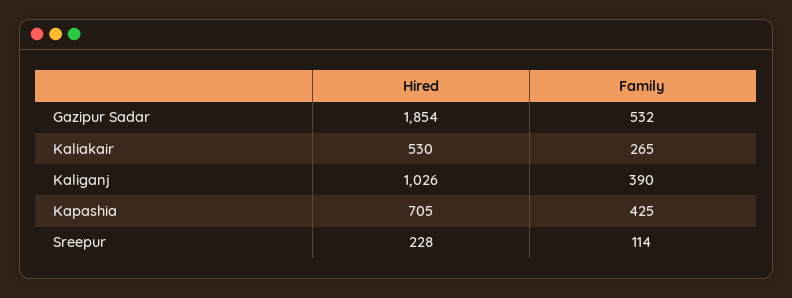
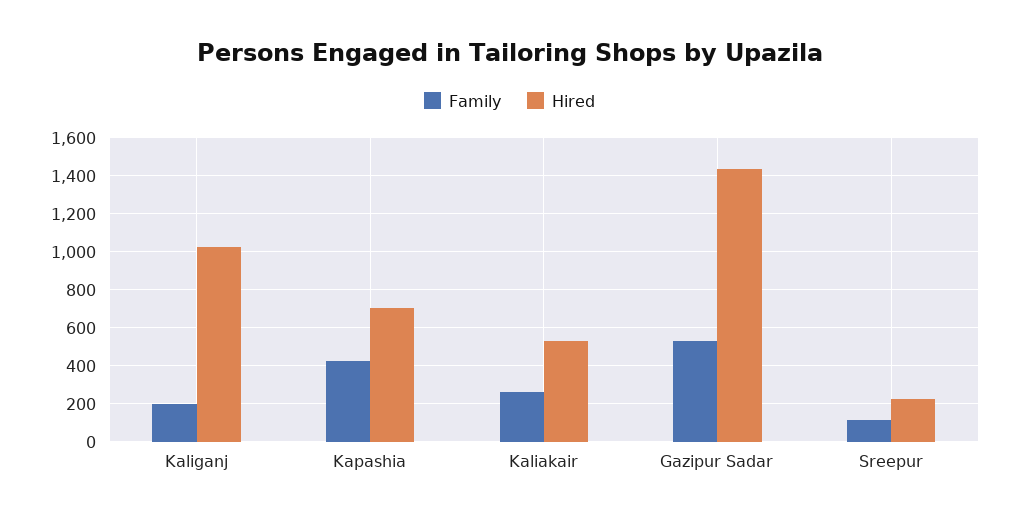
  {
    "Hired": {
-     "Gazipur Sadar": 1854,
+     "Gazipur Sadar": 1450,
      "Kaliakair": 530,
      "Kaliganj": 1026,
      "Kapashia": 705,
      "Sreepur": 228
    },
    "Family": {
      "Gazipur Sadar": 532,
      "Kaliakair": 265,
-     "Kaliganj": 390,
+     "Kaliganj": 200,
      "Kapashia": 425,
      "Sreepur": 114
    }
  }

